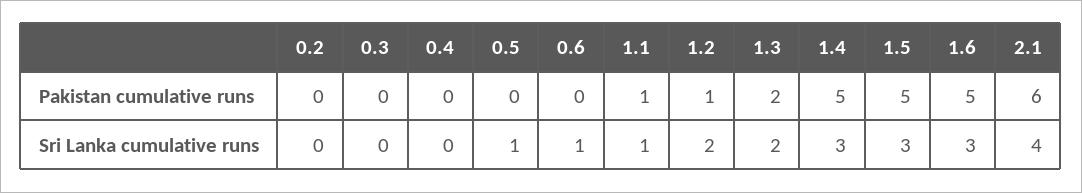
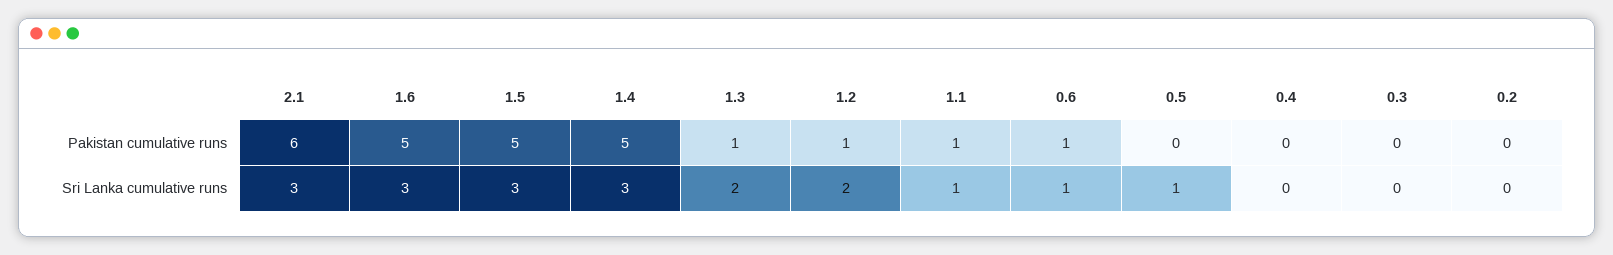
  {
    "0.2": {
      "Pakistan cumulative runs": 0,
      "Sri Lanka cumulative runs": 0
    },
    "0.3": {
      "Pakistan cumulative runs": 0,
      "Sri Lanka cumulative runs": 0
    },
    "0.4": {
      "Pakistan cumulative runs": 0,
      "Sri Lanka cumulative runs": 0
    },
    "0.5": {
      "Pakistan cumulative runs": 0,
      "Sri Lanka cumulative runs": 1
    },
    "0.6": {
-     "Pakistan cumulative runs": 0,
+     "Pakistan cumulative runs": 1,
      "Sri Lanka cumulative runs": 1
    },
    "1.1": {
      "Pakistan cumulative runs": 1,
      "Sri Lanka cumulative runs": 1
    },
    "1.2": {
      "Pakistan cumulative runs": 1,
      "Sri Lanka cumulative runs": 2
    },
    "1.3": {
-     "Pakistan cumulative runs": 2,
+     "Pakistan cumulative runs": 1,
      "Sri Lanka cumulative runs": 2
    },
    "1.4": {
      "Pakistan cumulative runs": 5,
      "Sri Lanka cumulative runs": 3
    },
    "1.5": {
      "Pakistan cumulative runs": 5,
      "Sri Lanka cumulative runs": 3
    },
    "1.6": {
      "Pakistan cumulative runs": 5,
      "Sri Lanka cumulative runs": 3
    },
    "2.1": {
      "Pakistan cumulative runs": 6,
-     "Sri Lanka cumulative runs": 4
+     "Sri Lanka cumulative runs": 3
    }
  }

